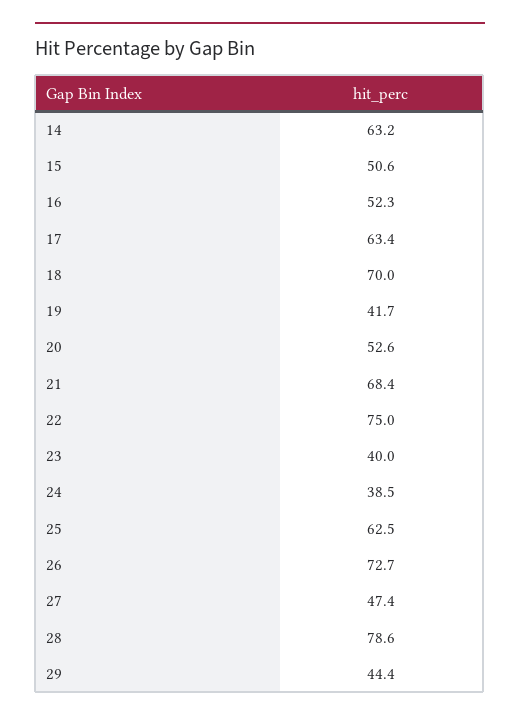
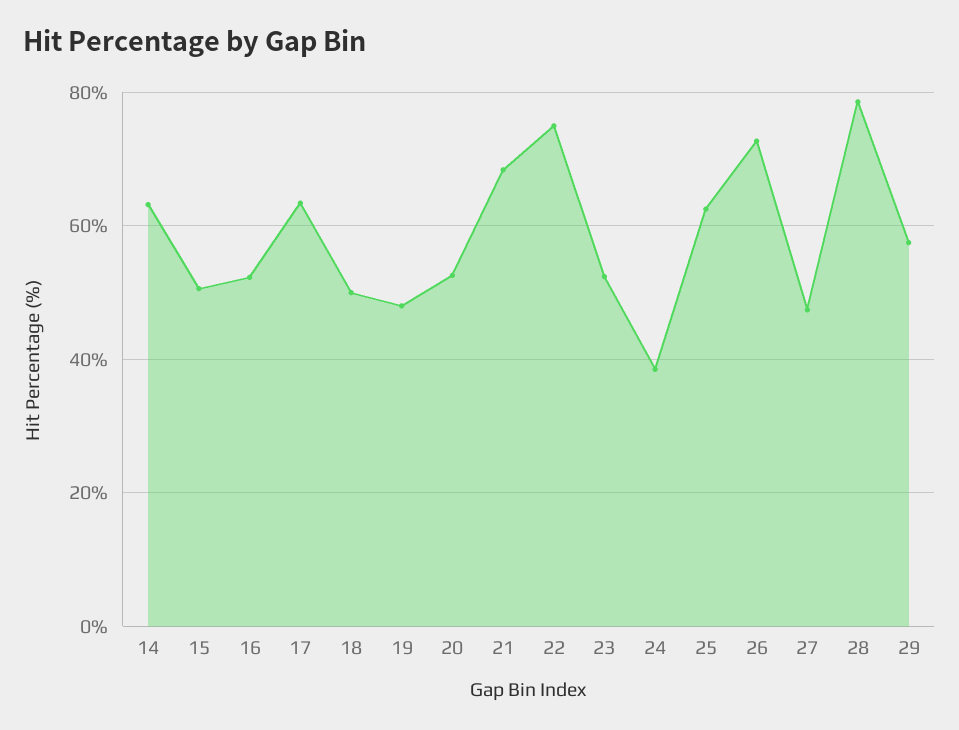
  {
    "14": 63.2,
    "15": 50.6,
    "16": 52.3,
    "17": 63.4,
-   "18": 70,
+   "18": 50,
-   "19": 41.7,
+   "19": 48,
    "20": 52.6,
    "21": 68.4,
    "22": 75,
-   "23": 40,
+   "23": 52,
    "24": 38.5,
    "25": 62.5,
    "26": 72.7,
    "27": 47.4,
    "28": 78.6,
-   "29": 44.4
+   "29": 58
  }

